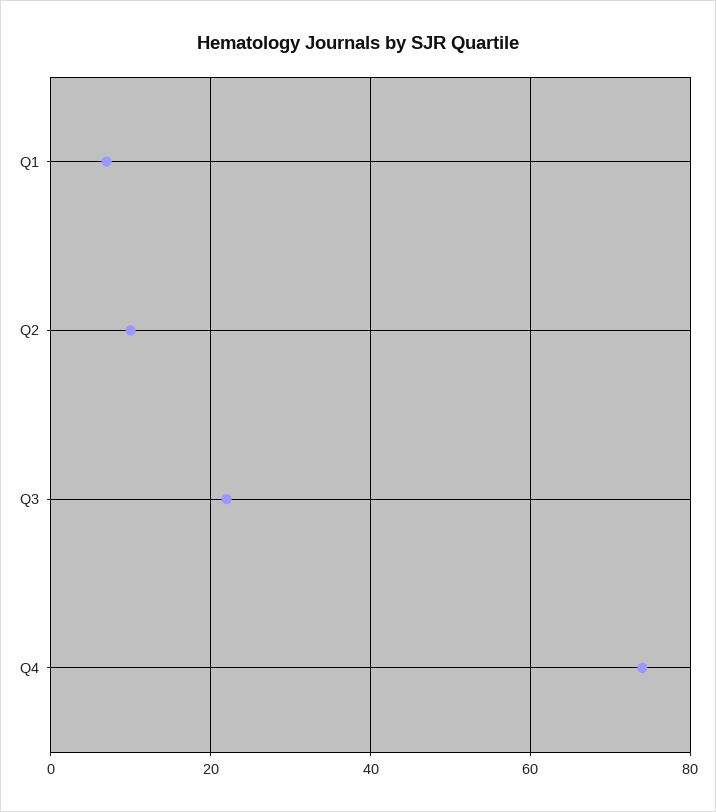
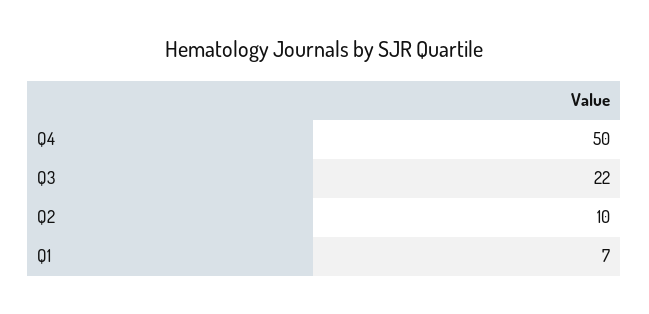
  {
    "Q1": 7,
    "Q2": 10,
    "Q3": 22,
-   "Q4": 75
+   "Q4": 50
  }

